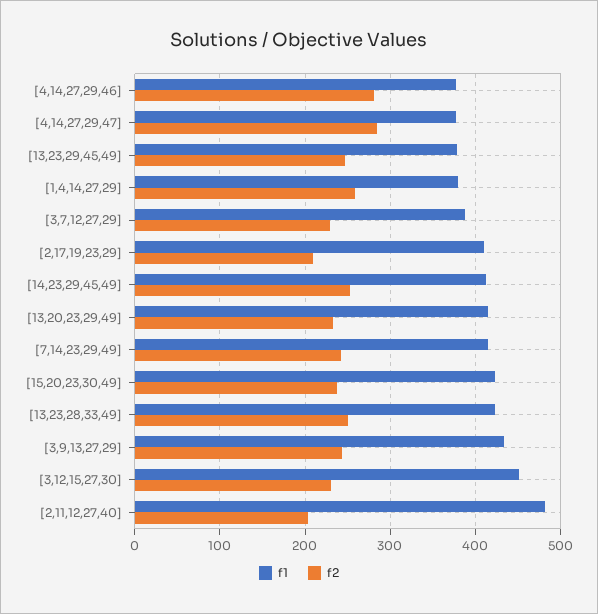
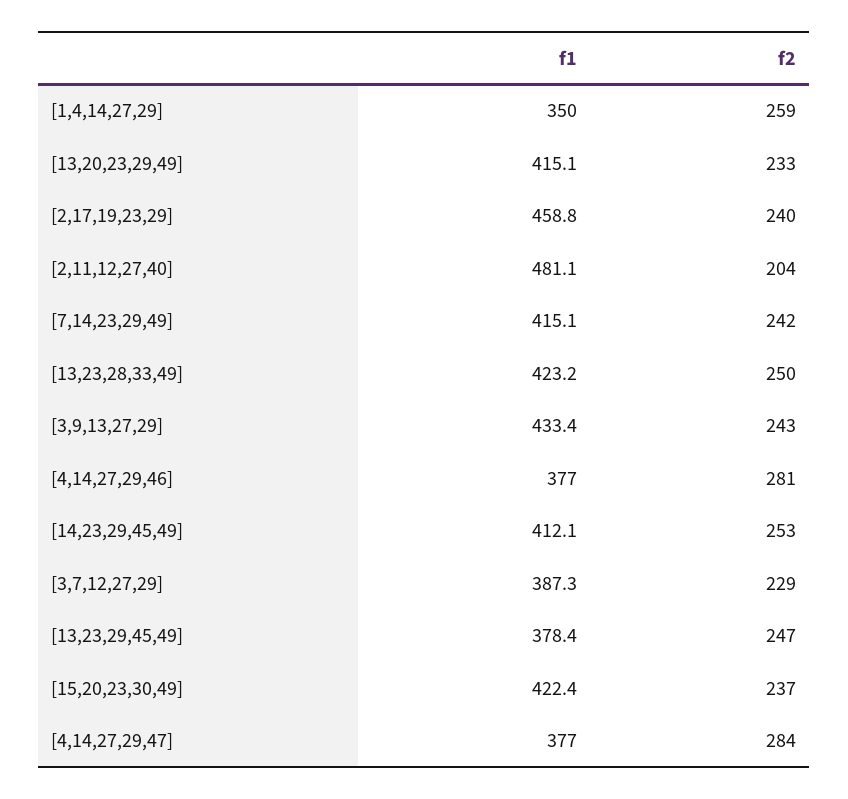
  {
    "f1": {
      "[4,14,27,29,46]": 377,
      "[4,14,27,29,47]": 377,
      "[13,23,29,45,49]": 378.4,
-     "[1,4,14,27,29]": 380,
+     "[1,4,14,27,29]": 350,
      "[3,7,12,27,29]": 387.3,
-     "[2,17,19,23,29]": 410,
+     "[2,17,19,23,29]": 458.8,
      "[14,23,29,45,49]": 412.1,
      "[13,20,23,29,49]": 415.1,
      "[7,14,23,29,49]": 415.1,
      "[15,20,23,30,49]": 422.4,
      "[13,23,28,33,49]": 423.2,
      "[3,9,13,27,29]": 433.4,
-     "[3,12,15,27,30]": 450,
      "[2,11,12,27,40]": 481.1
    },
    "f2": {
      "[4,14,27,29,46]": 281,
      "[4,14,27,29,47]": 284,
      "[13,23,29,45,49]": 247,
      "[1,4,14,27,29]": 259,
      "[3,7,12,27,29]": 229,
-     "[2,17,19,23,29]": 210,
+     "[2,17,19,23,29]": 240,
      "[14,23,29,45,49]": 253,
      "[13,20,23,29,49]": 233,
      "[7,14,23,29,49]": 242,
      "[15,20,23,30,49]": 237,
      "[13,23,28,33,49]": 250,
      "[3,9,13,27,29]": 243,
-     "[3,12,15,27,30]": 230,
      "[2,11,12,27,40]": 204
    }
  }

